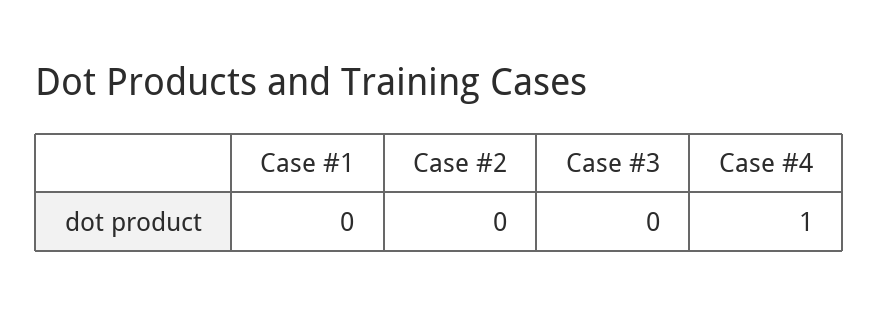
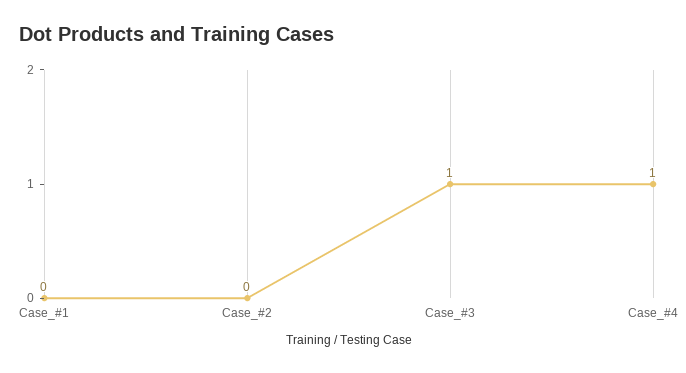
  {
    "Case #1": 0,
    "Case #2": 0,
-   "Case #3": 0,
+   "Case #3": 1,
    "Case #4": 1
  }

